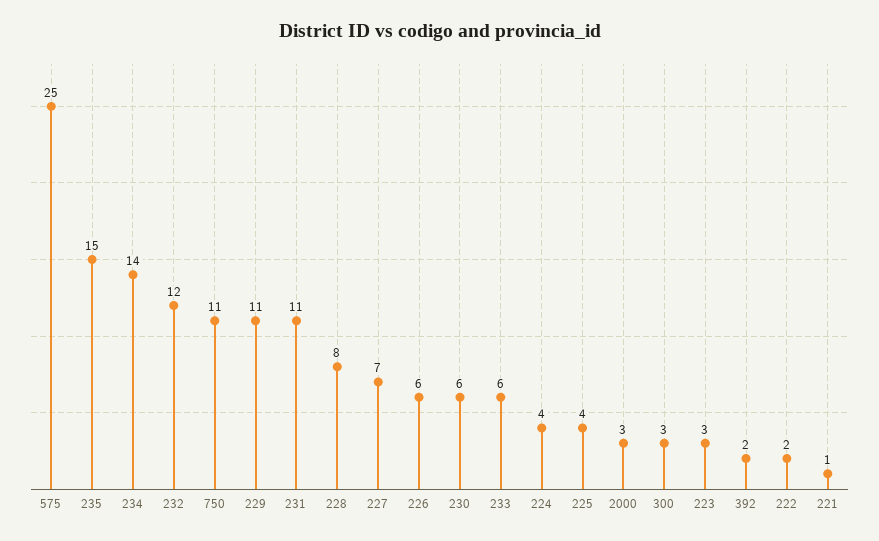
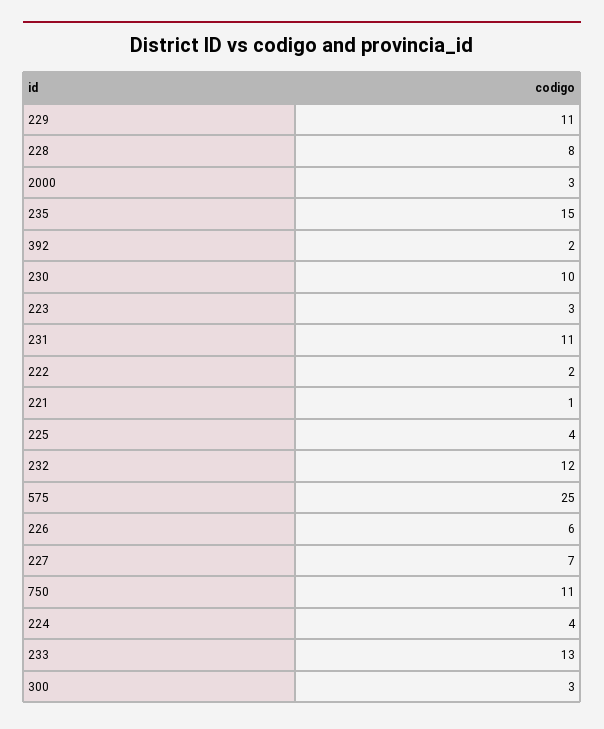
  {
    "575": 25,
    "235": 15,
-   "234": 14,
    "232": 12,
    "750": 11,
    "229": 11,
    "231": 11,
    "228": 8,
    "227": 7,
    "226": 6,
-   "230": 6,
+   "230": 10,
-   "233": 6,
+   "233": 13,
    "224": 4,
    "225": 4,
    "2000": 3,
    "300": 3,
    "223": 3,
    "392": 2,
    "222": 2,
    "221": 1
  }

